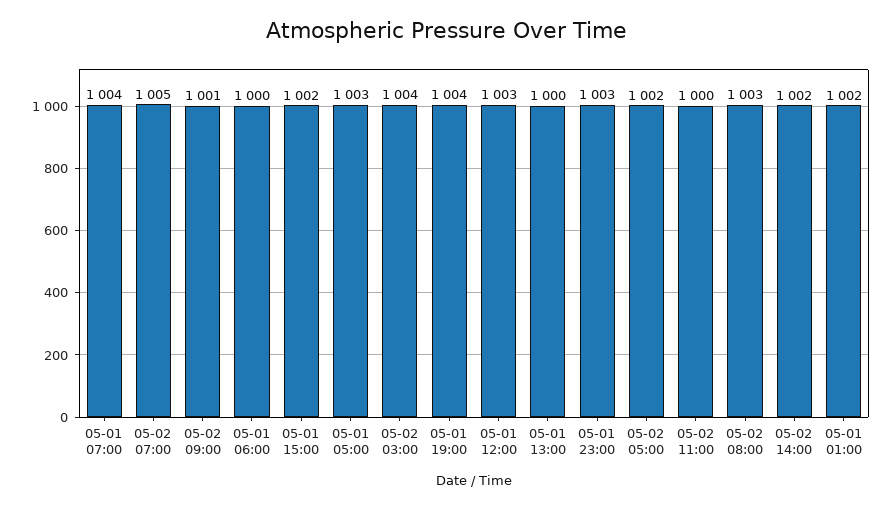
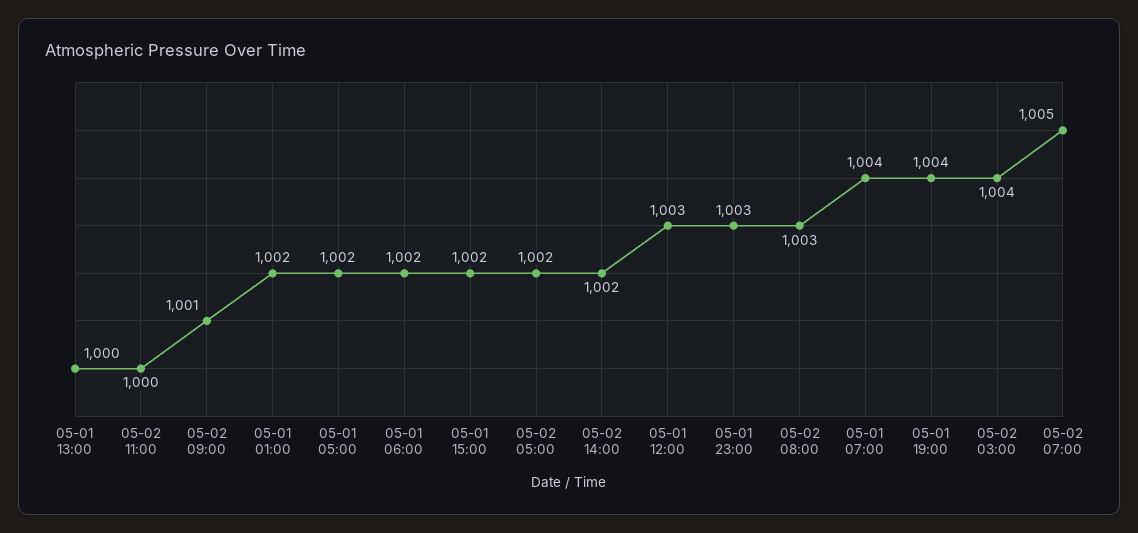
  {
    "05-01 07:00": 1004,
    "05-02 07:00": 1005,
    "05-02 09:00": 1001,
-   "05-01 06:00": 1000,
+   "05-01 06:00": 1002,
    "05-01 15:00": 1002,
-   "05-01 05:00": 1003,
+   "05-01 05:00": 1002,
    "05-02 03:00": 1004,
    "05-01 19:00": 1004,
    "05-01 12:00": 1003,
    "05-01 13:00": 1000,
    "05-01 23:00": 1003,
    "05-02 05:00": 1002,
    "05-02 11:00": 1000,
    "05-02 08:00": 1003,
    "05-02 14:00": 1002,
    "05-01 01:00": 1002
  }

